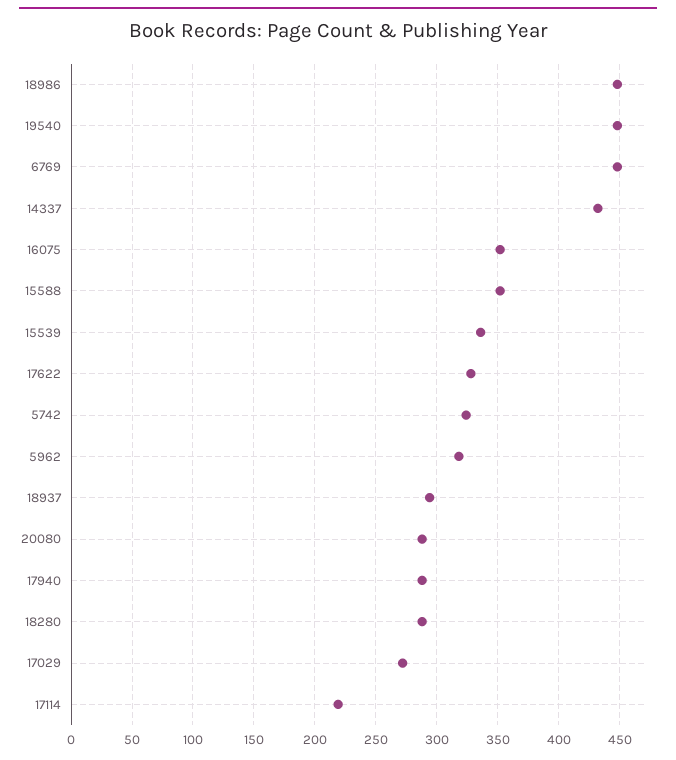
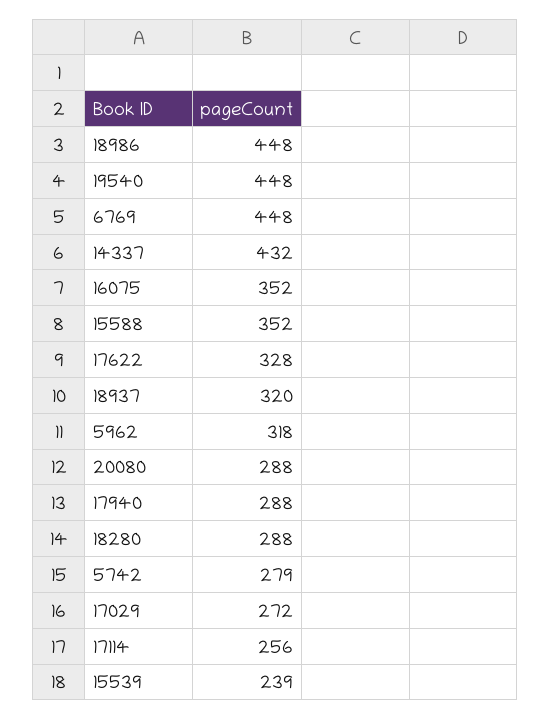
  {
    "18986": 448,
    "19540": 448,
    "6769": 448,
    "14337": 432,
    "16075": 352,
    "15588": 352,
-   "15539": 335,
+   "15539": 239,
    "17622": 328,
-   "5742": 325,
+   "5742": 279,
    "5962": 318,
-   "18937": 295,
+   "18937": 320,
    "20080": 288,
    "17940": 288,
    "18280": 288,
    "17029": 272,
-   "17114": 220
+   "17114": 256
  }

